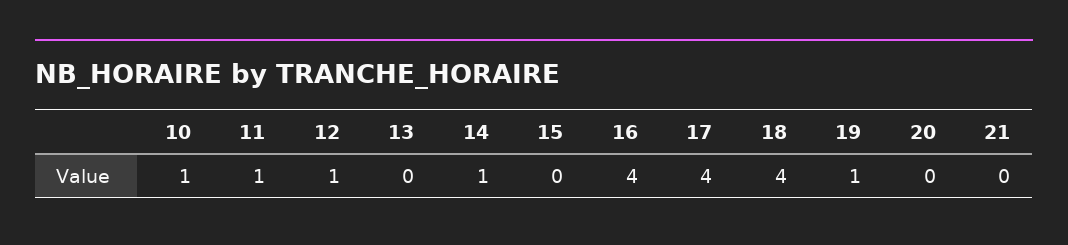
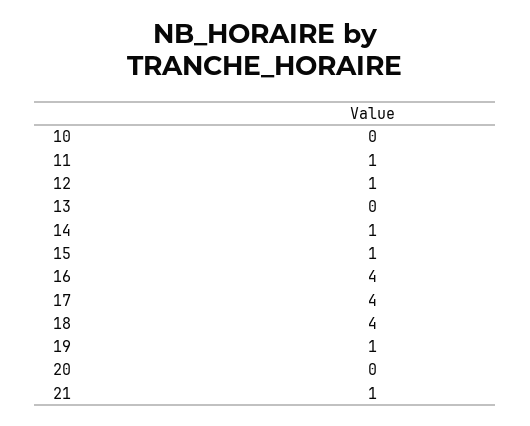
  {
-   "10": 1,
+   "10": 0,
    "11": 1,
    "12": 1,
    "13": 0,
    "14": 1,
-   "15": 0,
+   "15": 1,
    "16": 4,
    "17": 4,
    "18": 4,
    "19": 1,
    "20": 0,
-   "21": 0
+   "21": 1
  }

